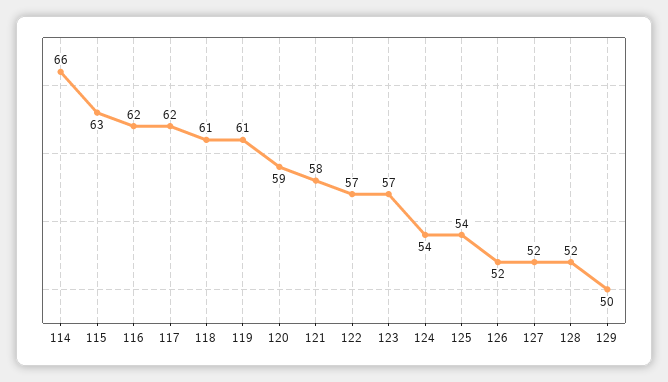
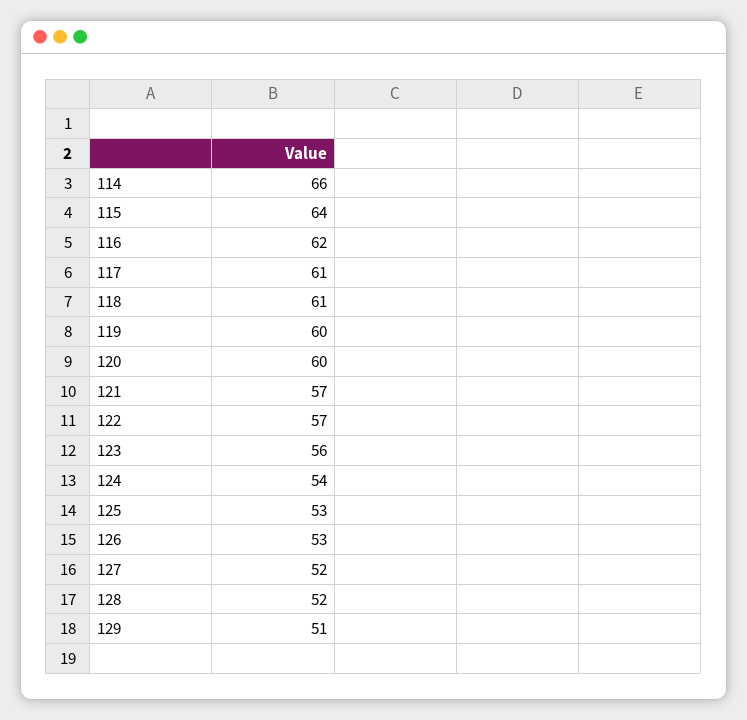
  {
    "114": 66,
-   "115": 63,
+   "115": 64,
    "116": 62,
-   "117": 62,
+   "117": 61,
    "118": 61,
-   "119": 61,
+   "119": 60,
-   "120": 59,
+   "120": 60,
-   "121": 58,
+   "121": 57,
    "122": 57,
-   "123": 57,
+   "123": 56,
    "124": 54,
-   "125": 54,
+   "125": 53,
-   "126": 52,
+   "126": 53,
    "127": 52,
    "128": 52,
-   "129": 50
+   "129": 51
  }

